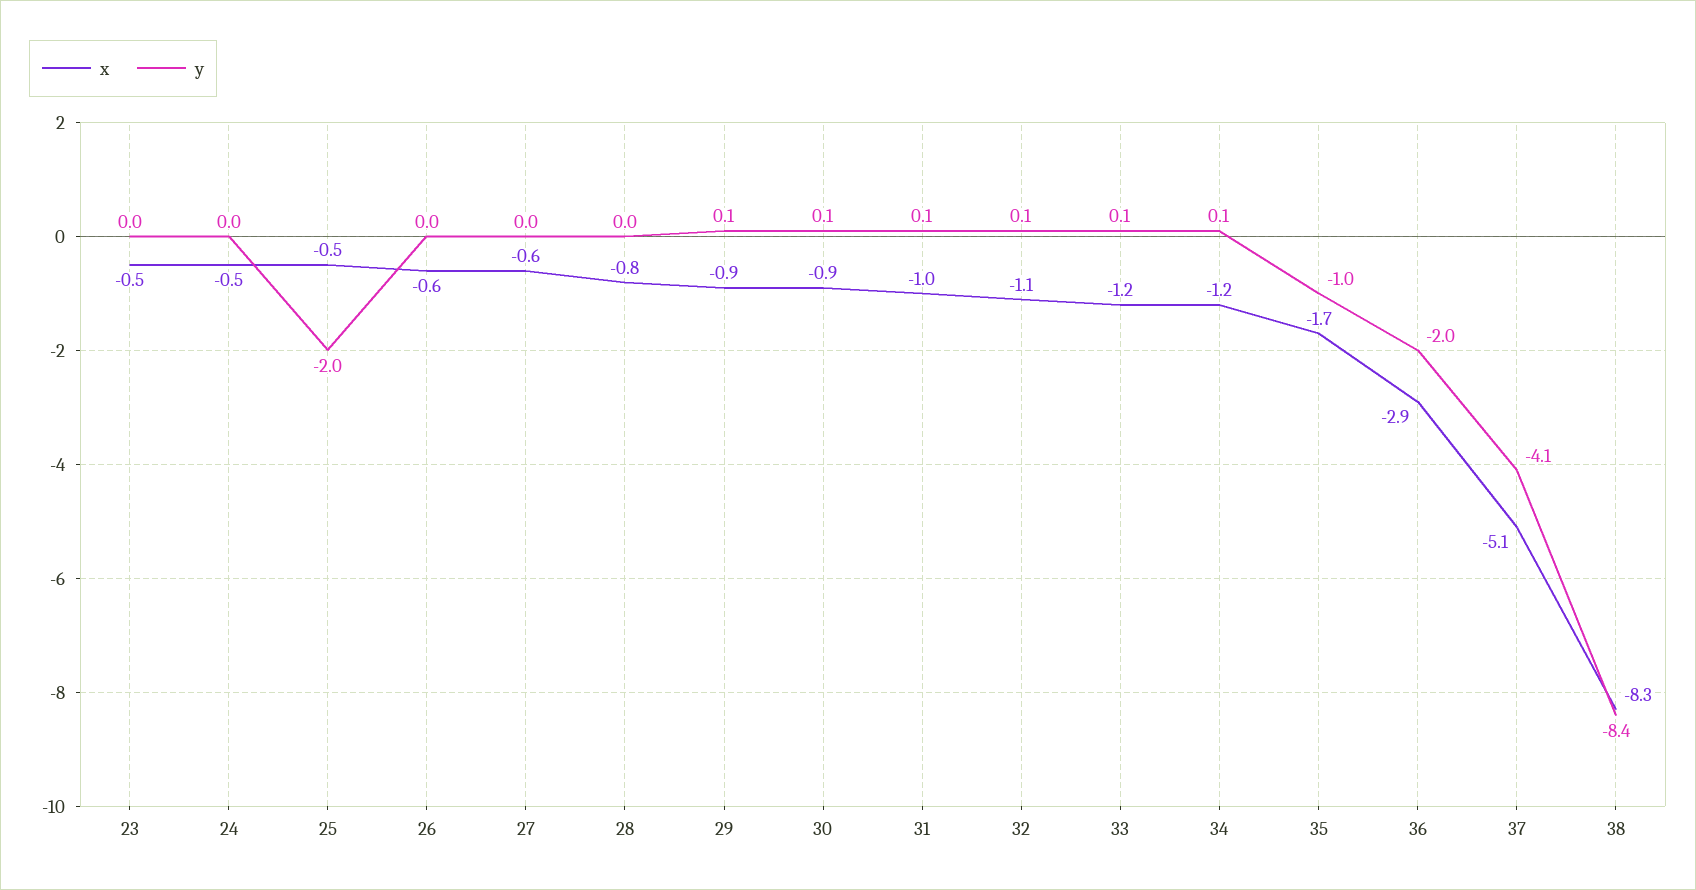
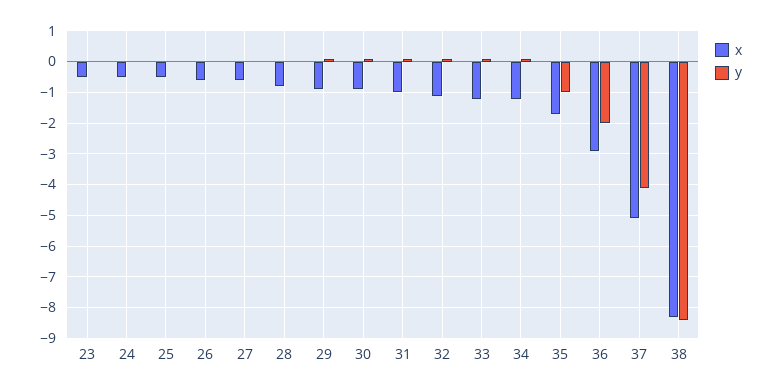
  {
    "x": {
      "23": -0.5,
      "24": -0.5,
      "25": -0.5,
      "26": -0.6,
      "27": -0.6,
      "28": -0.8,
      "29": -0.9,
      "30": -0.9,
      "31": -1,
      "32": -1.1,
      "33": -1.2,
      "34": -1.2,
      "35": -1.7,
      "36": -2.9,
      "37": -5.1,
      "38": -8.3
    },
    "y": {
      "23": 0,
      "24": 0,
-     "25": -2,
+     "25": 0,
      "26": 0,
      "27": 0,
      "28": 0,
      "29": 0.1,
      "30": 0.1,
      "31": 0.1,
      "32": 0.1,
      "33": 0.1,
      "34": 0.1,
      "35": -1,
      "36": -2,
      "37": -4.1,
      "38": -8.4
    }
  }

